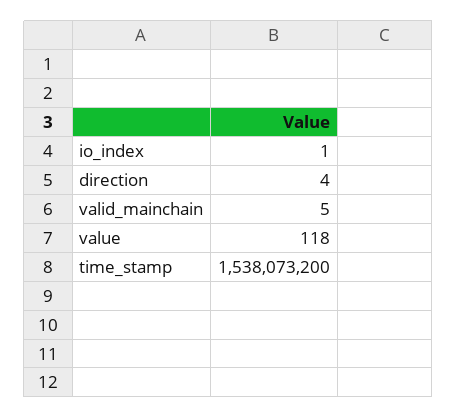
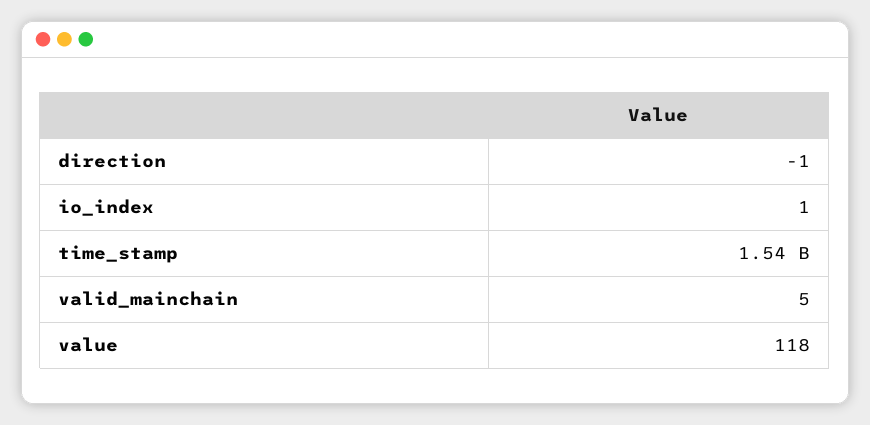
  {
    "io_index": 1,
-   "direction": 4,
+   "direction": -1,
    "valid_mainchain": 5,
    "value": 118,
    "time_stamp": 1538073200
  }

